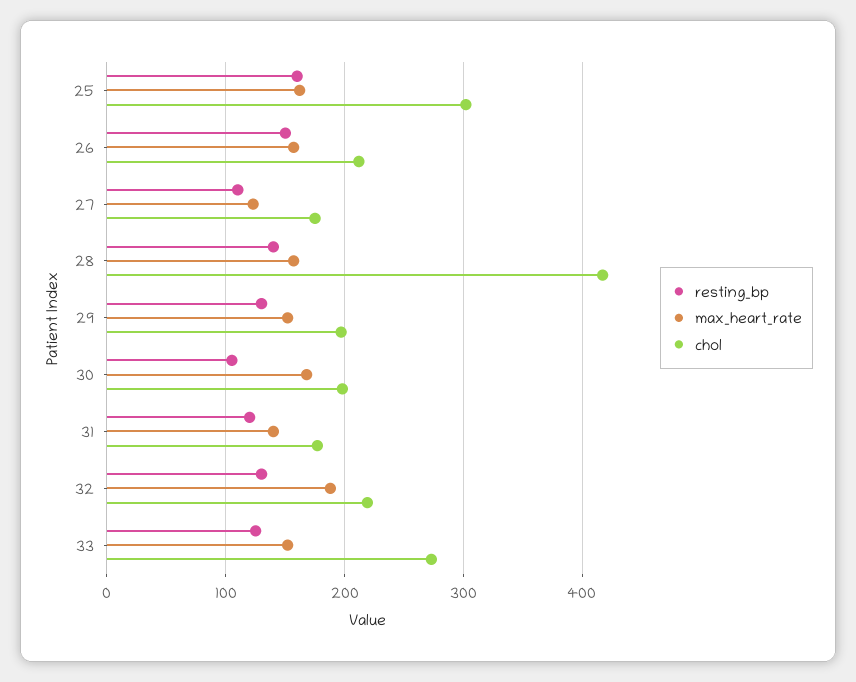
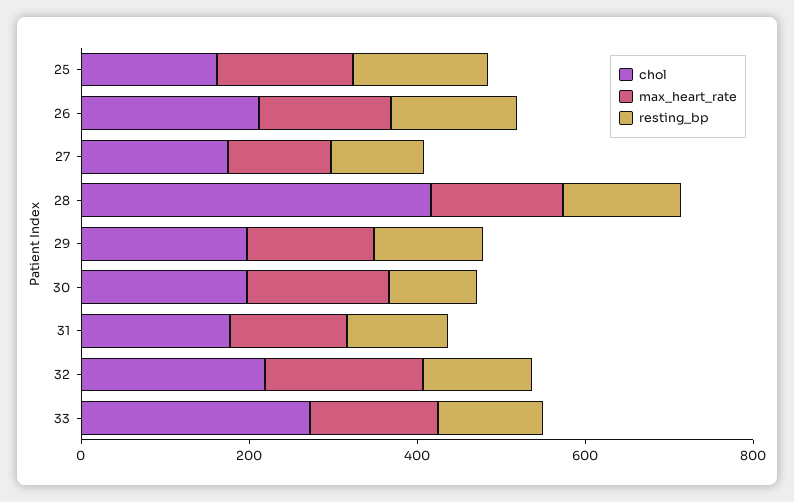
  {
    "resting_bp": {
      "25": 160,
      "26": 150,
      "27": 110,
      "28": 140,
      "29": 130,
      "30": 110,
      "31": 120,
      "32": 130,
      "33": 130
    },
    "max_heart_rate": {
      "25": 160,
      "26": 160,
      "27": 120,
      "28": 160,
      "29": 150,
      "30": 170,
      "31": 140,
      "32": 190,
      "33": 150
    },
    "chol": {
-     "25": 300,
+     "25": 150,
      "26": 210,
      "27": 180,
      "28": 420,
      "29": 200,
      "30": 200,
      "31": 180,
      "32": 220,
      "33": 270
    }
  }

